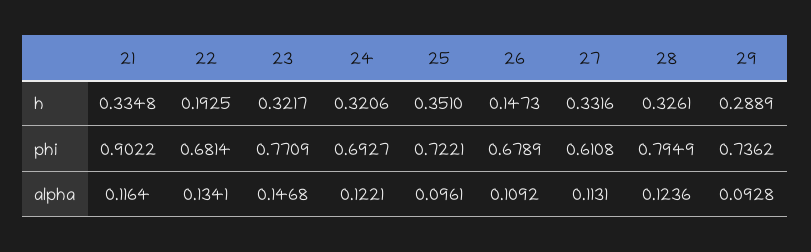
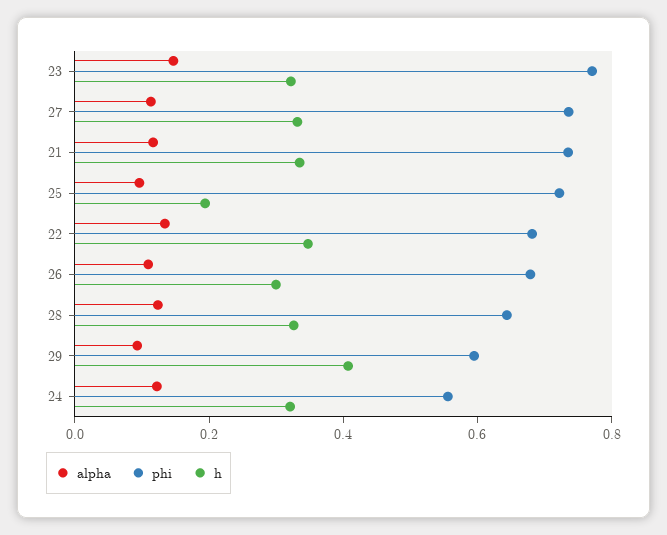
  {
    "h": {
      "21": 0.3348,
-     "22": 0.1925,
+     "22": 0.35,
      "23": 0.3217,
      "24": 0.3206,
-     "25": 0.351,
+     "25": 0.2,
-     "26": 0.1473,
+     "26": 0.3,
      "27": 0.3316,
      "28": 0.3261,
-     "29": 0.2889
+     "29": 0.4
    },
    "phi": {
-     "21": 0.9022,
+     "21": 0.75,
      "22": 0.6814,
      "23": 0.7709,
-     "24": 0.6927,
+     "24": 0.55,
      "25": 0.7221,
      "26": 0.6789,
-     "27": 0.6108,
+     "27": 0.75,
-     "28": 0.7949,
+     "28": 0.65,
-     "29": 0.7362
+     "29": 0.6
    },
    "alpha": {
      "21": 0.1164,
      "22": 0.1341,
      "23": 0.1468,
      "24": 0.1221,
      "25": 0.0961,
      "26": 0.1092,
      "27": 0.1131,
      "28": 0.1236,
      "29": 0.0928
    }
  }

